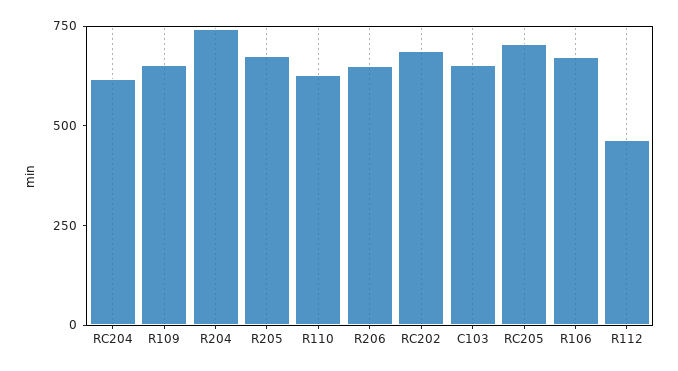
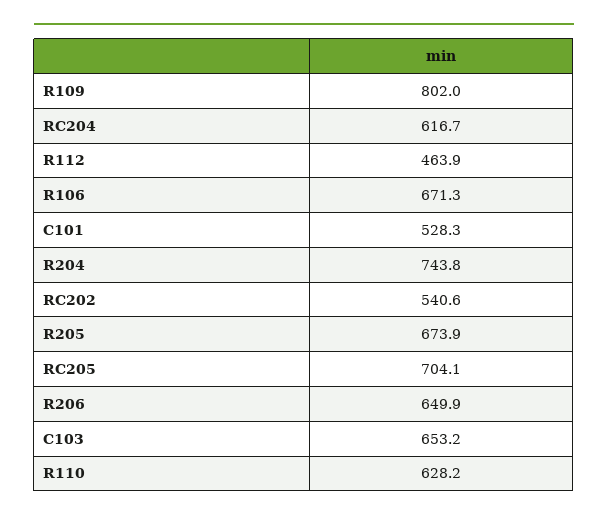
  {
    "RC204": 616.7,
-   "R109": 650,
+   "R109": 802,
    "R204": 743.8,
    "R205": 673.9,
    "R110": 628.2,
    "R206": 649.9,
-   "RC202": 700,
+   "RC202": 540.6,
    "C103": 653.2,
    "RC205": 704.1,
    "R106": 671.3,
-   "R112": 463.9
+   "R112": 463.9,
+   "C101": 528.3
  }

